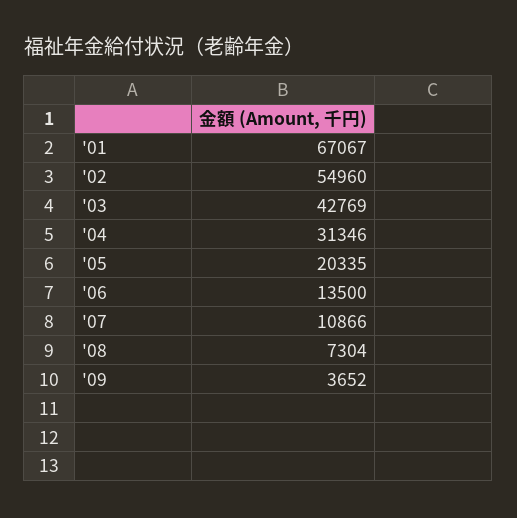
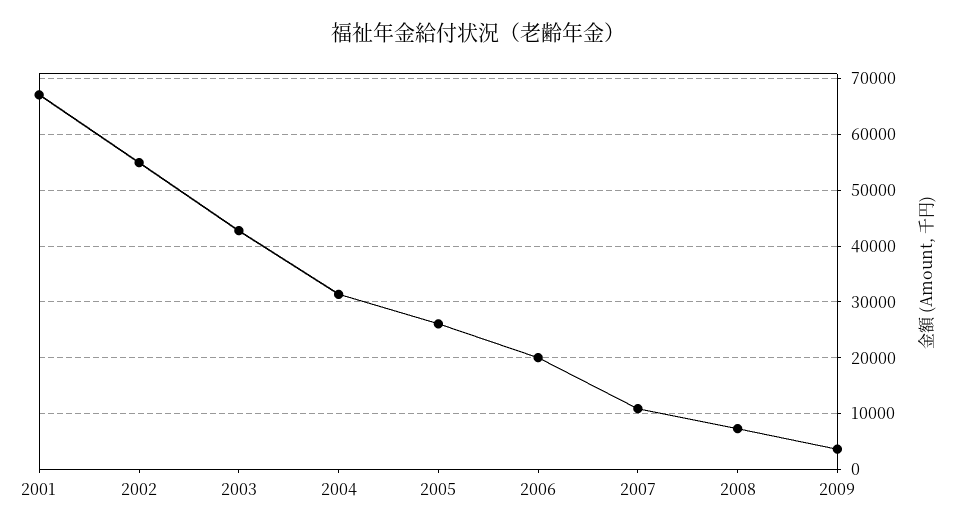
  {
    "'01": 67067,
    "'02": 54960,
    "'03": 42769,
    "'04": 31346,
-   "'05": 20335,
+   "'05": 26000,
-   "'06": 13500,
+   "'06": 20000,
    "'07": 10866,
    "'08": 7304,
    "'09": 3652
  }

